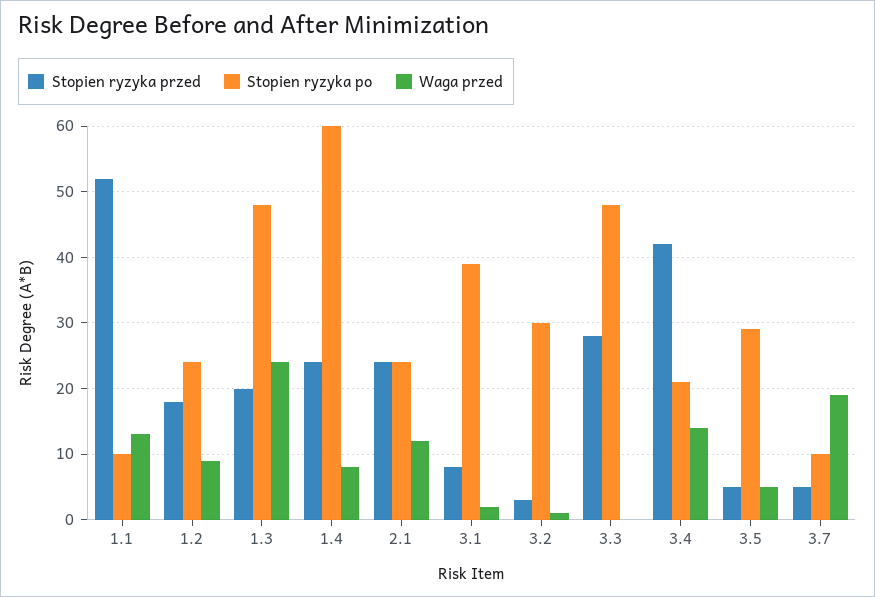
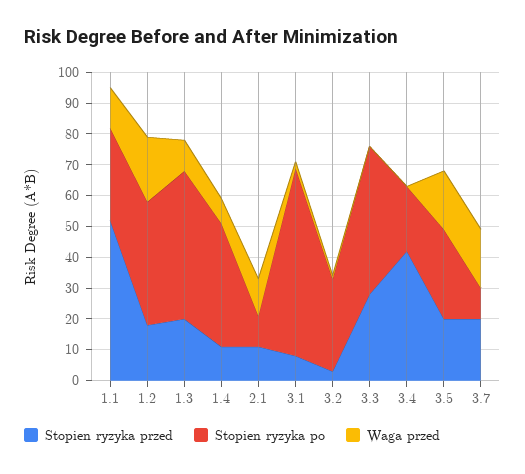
  {
    "Stopien ryzyka przed": {
      "1.1": 52,
      "1.2": 18,
      "1.3": 20,
-     "1.4": 24,
+     "1.4": 10,
-     "2.1": 24,
+     "2.1": 10,
      "3.1": 8,
      "3.2": 3,
      "3.3": 28,
      "3.4": 42,
-     "3.5": 5,
+     "3.5": 20,
-     "3.7": 5
+     "3.7": 20
    },
    "Stopien ryzyka po": {
-     "1.1": 10,
+     "1.1": 30,
-     "1.2": 24,
+     "1.2": 40,
      "1.3": 48,
-     "1.4": 60,
+     "1.4": 40,
-     "2.1": 24,
+     "2.1": 10,
-     "3.1": 39,
+     "3.1": 60,
      "3.2": 30,
      "3.3": 48,
      "3.4": 21,
      "3.5": 29,
      "3.7": 10
    },
    "Waga przed": {
      "1.1": 13,
-     "1.2": 9,
+     "1.2": 20,
-     "1.3": 24,
+     "1.3": 10,
      "1.4": 8,
      "2.1": 12,
      "3.1": 2,
      "3.2": 1,
      "3.3": 0,
-     "3.4": 14,
+     "3.4": 0,
-     "3.5": 5,
+     "3.5": 20,
      "3.7": 19
    }
  }

